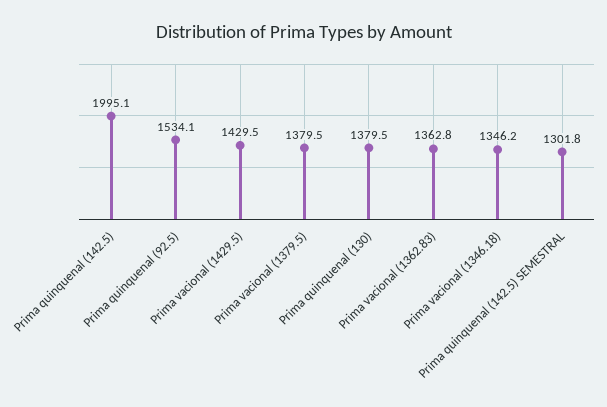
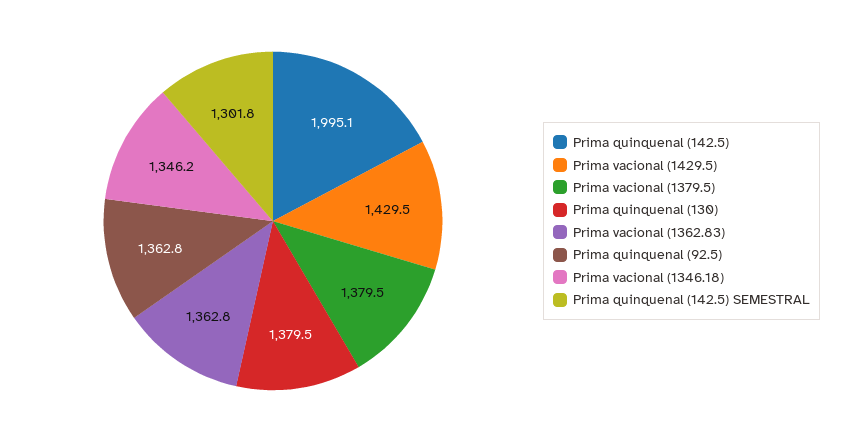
  {
    "Prima quinquenal (142.5)": 1995.1,
-   "Prima quinquenal (92.5)": 1534.1,
+   "Prima quinquenal (92.5)": 1362.8,
    "Prima vacional (1429.5)": 1429.5,
    "Prima vacional (1379.5)": 1379.5,
    "Prima quinquenal (130)": 1379.5,
    "Prima vacional (1362.83)": 1362.8,
    "Prima vacional (1346.18)": 1346.2,
    "Prima quinquenal (142.5) SEMESTRAL": 1301.8
  }

